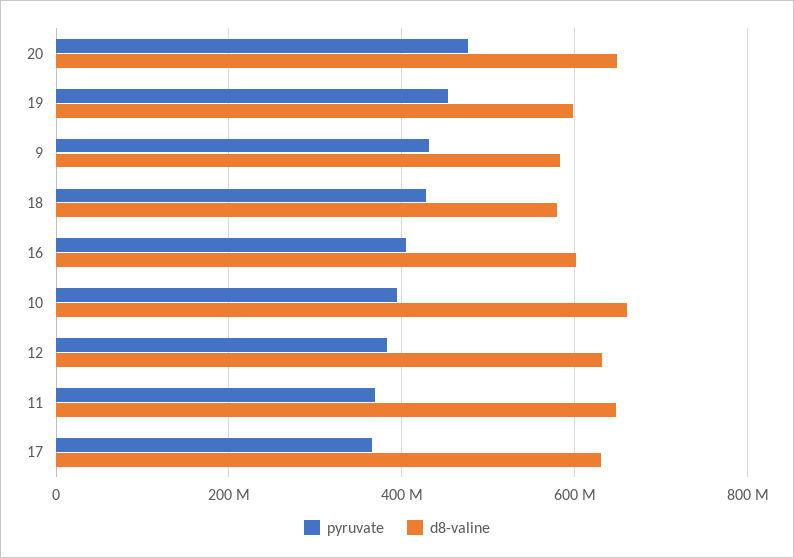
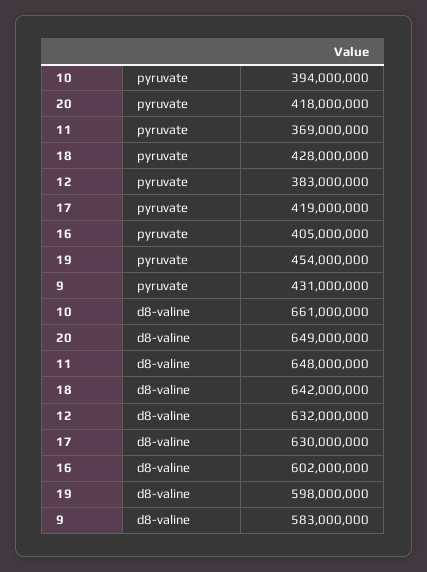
  {
    "pyruvate": {
-     "20": 480000000,
+     "20": 418000000,
      "19": 454000000,
      "9": 431000000,
      "18": 428000000,
      "16": 405000000,
      "10": 394000000,
      "12": 383000000,
      "11": 369000000,
-     "17": 360000000
+     "17": 419000000
    },
    "d8-valine": {
      "20": 649000000,
      "19": 598000000,
      "9": 583000000,
-     "18": 580000000,
+     "18": 642000000,
      "16": 602000000,
      "10": 661000000,
      "12": 632000000,
      "11": 648000000,
      "17": 630000000
    }
  }

